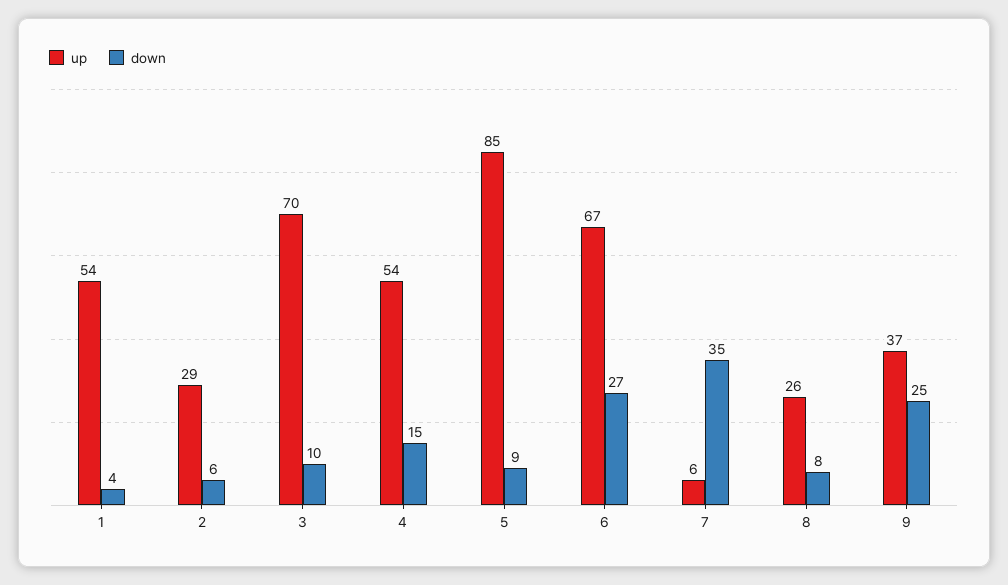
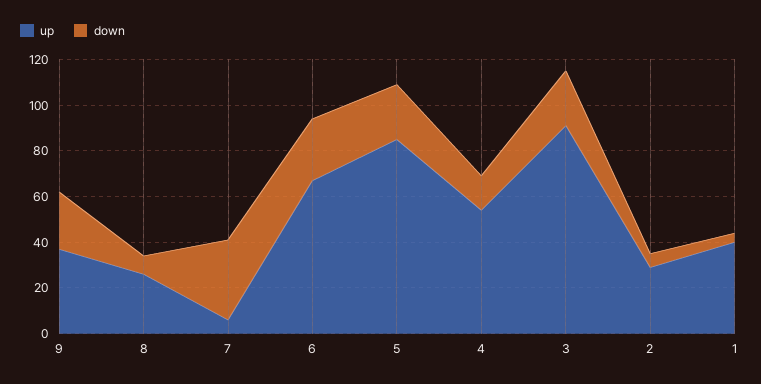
  {
    "up": {
-     "1": 54,
+     "1": 40,
      "2": 29,
-     "3": 70,
+     "3": 90,
      "4": 54,
      "5": 85,
      "6": 67,
      "7": 6,
      "8": 26,
      "9": 37
    },
    "down": {
      "1": 4,
      "2": 6,
-     "3": 10,
+     "3": 25,
      "4": 15,
-     "5": 9,
+     "5": 25,
      "6": 27,
      "7": 35,
      "8": 8,
      "9": 25
    }
  }

